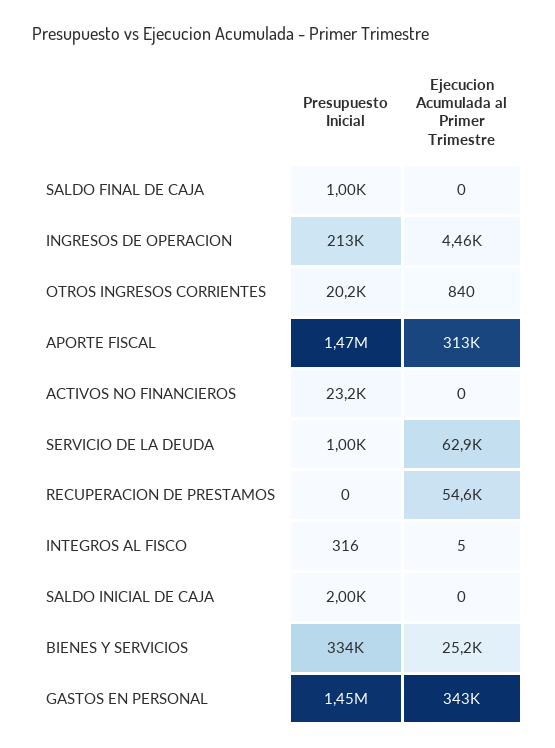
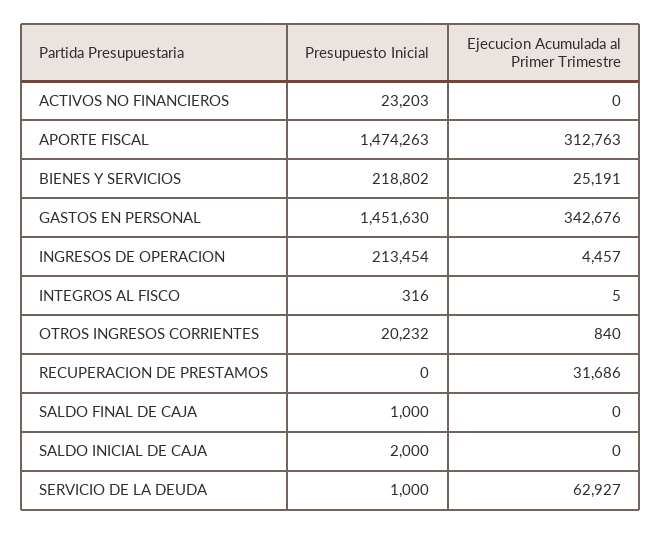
  {
    "Presupuesto Inicial": {
      "SALDO FINAL DE CAJA": 1000,
      "INGRESOS DE OPERACION": 213454,
      "OTROS INGRESOS CORRIENTES": 20232,
      "APORTE FISCAL": 1474263,
      "ACTIVOS NO FINANCIEROS": 23203,
      "SERVICIO DE LA DEUDA": 1000,
      "RECUPERACION DE PRESTAMOS": 0,
      "INTEGROS AL FISCO": 316,
      "SALDO INICIAL DE CAJA": 2000,
-     "BIENES Y SERVICIOS": 334000,
+     "BIENES Y SERVICIOS": 218802,
      "GASTOS EN PERSONAL": 1451630
    },
    "Ejecucion Acumulada al Primer Trimestre": {
      "SALDO FINAL DE CAJA": 0,
      "INGRESOS DE OPERACION": 4457,
      "OTROS INGRESOS CORRIENTES": 840,
      "APORTE FISCAL": 312763,
      "ACTIVOS NO FINANCIEROS": 0,
      "SERVICIO DE LA DEUDA": 62927,
-     "RECUPERACION DE PRESTAMOS": 54600,
+     "RECUPERACION DE PRESTAMOS": 31686,
      "INTEGROS AL FISCO": 5,
      "SALDO INICIAL DE CAJA": 0,
      "BIENES Y SERVICIOS": 25191,
      "GASTOS EN PERSONAL": 342676
    }
  }

